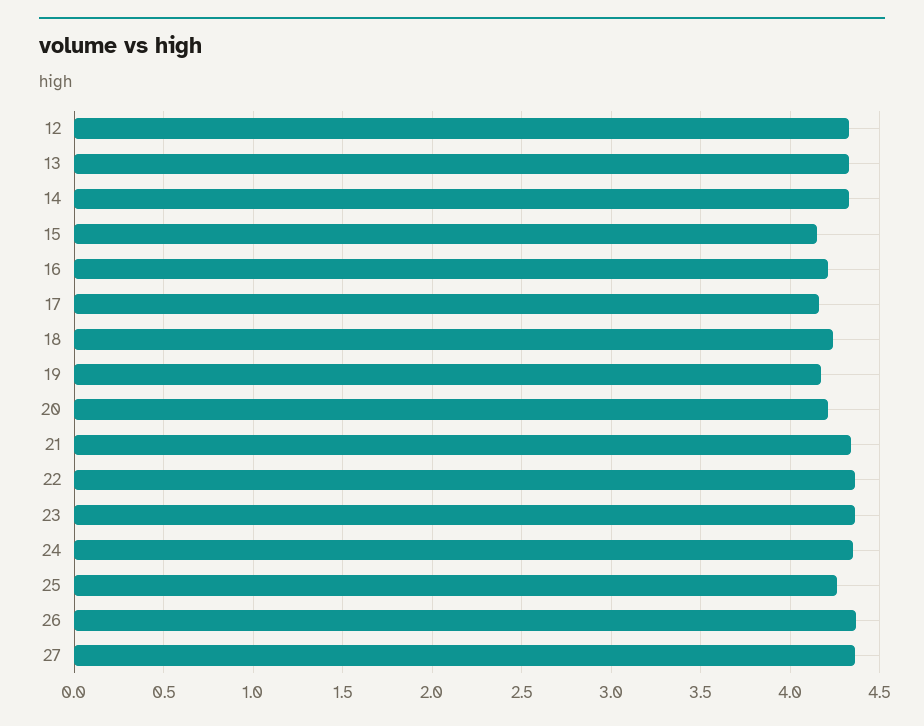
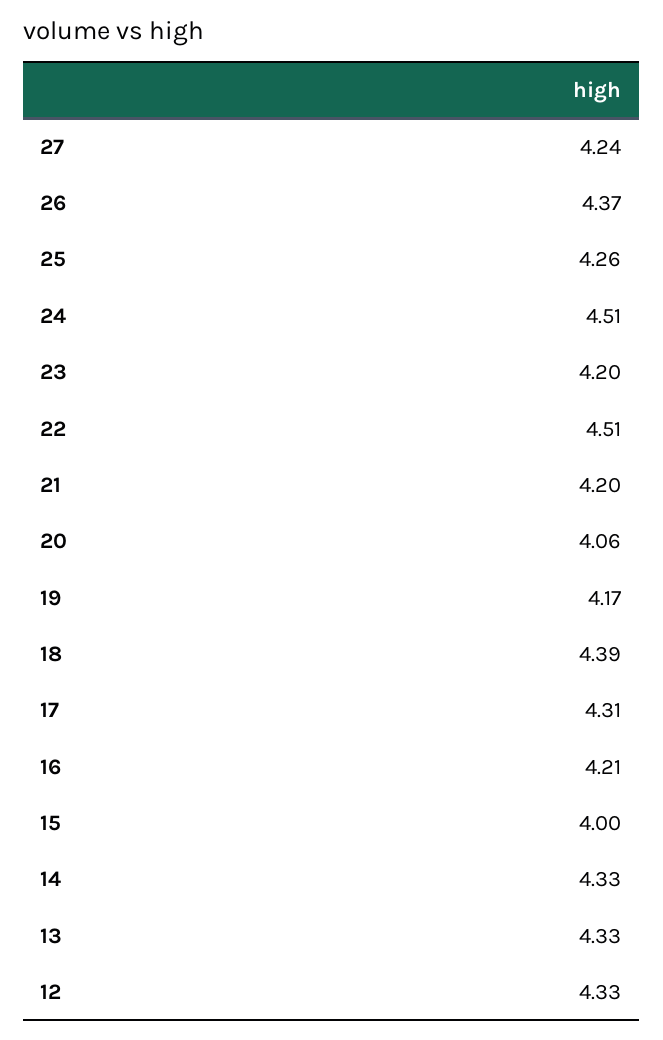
  {
    "12": 4.33,
    "13": 4.33,
    "14": 4.33,
-   "15": 4.15,
+   "15": 4,
    "16": 4.21,
-   "17": 4.15,
+   "17": 4.31,
-   "18": 4.25,
+   "18": 4.39,
    "19": 4.17,
-   "20": 4.2,
+   "20": 4.06,
-   "21": 4.35,
+   "21": 4.2,
-   "22": 4.35,
+   "22": 4.51,
-   "23": 4.35,
+   "23": 4.2,
-   "24": 4.35,
+   "24": 4.51,
    "25": 4.26,
    "26": 4.37,
-   "27": 4.35
+   "27": 4.24
  }

